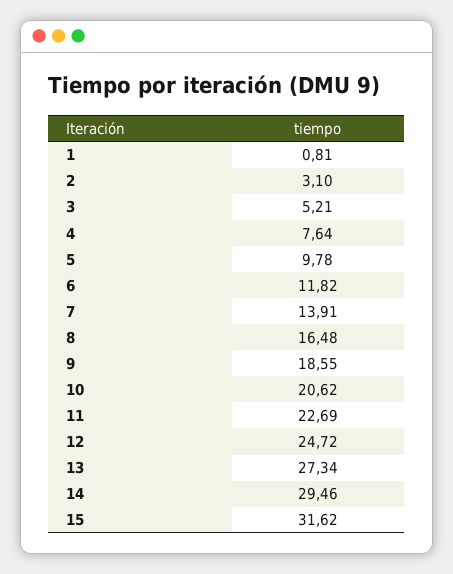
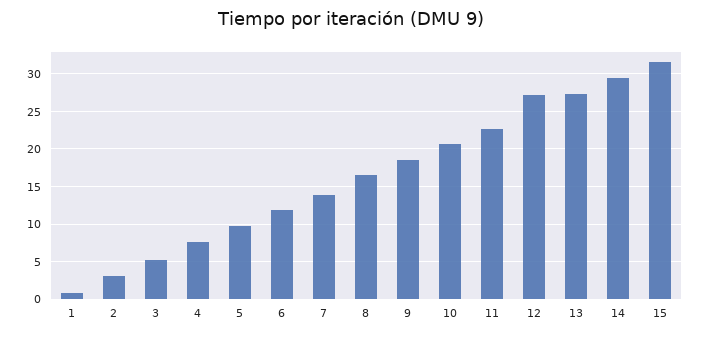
  {
    "1": 0.81,
    "2": 3.1,
    "3": 5.21,
    "4": 7.64,
    "5": 9.78,
    "6": 11.82,
    "7": 13.91,
    "8": 16.48,
    "9": 18.55,
    "10": 20.62,
    "11": 22.69,
-   "12": 24.72,
+   "12": 27,
    "13": 27.34,
    "14": 29.46,
    "15": 31.62
  }

